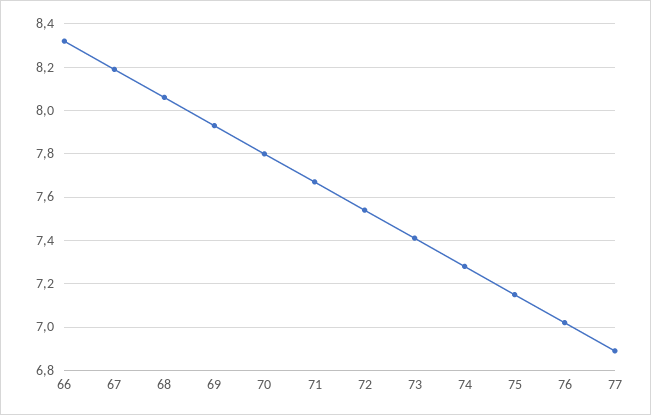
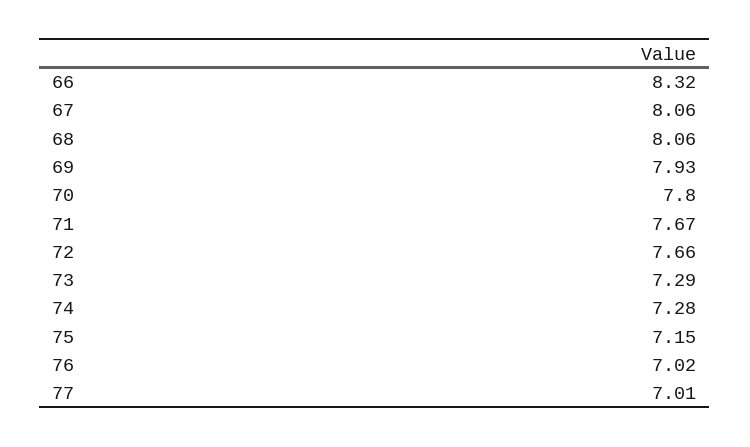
  {
    "66": 8.32,
-   "67": 8.2,
+   "67": 8.06,
    "68": 8.06,
    "69": 7.93,
    "70": 7.8,
    "71": 7.67,
-   "72": 7.55,
+   "72": 7.66,
-   "73": 7.4,
+   "73": 7.29,
    "74": 7.28,
    "75": 7.15,
    "76": 7.02,
-   "77": 6.9
+   "77": 7.01
  }

